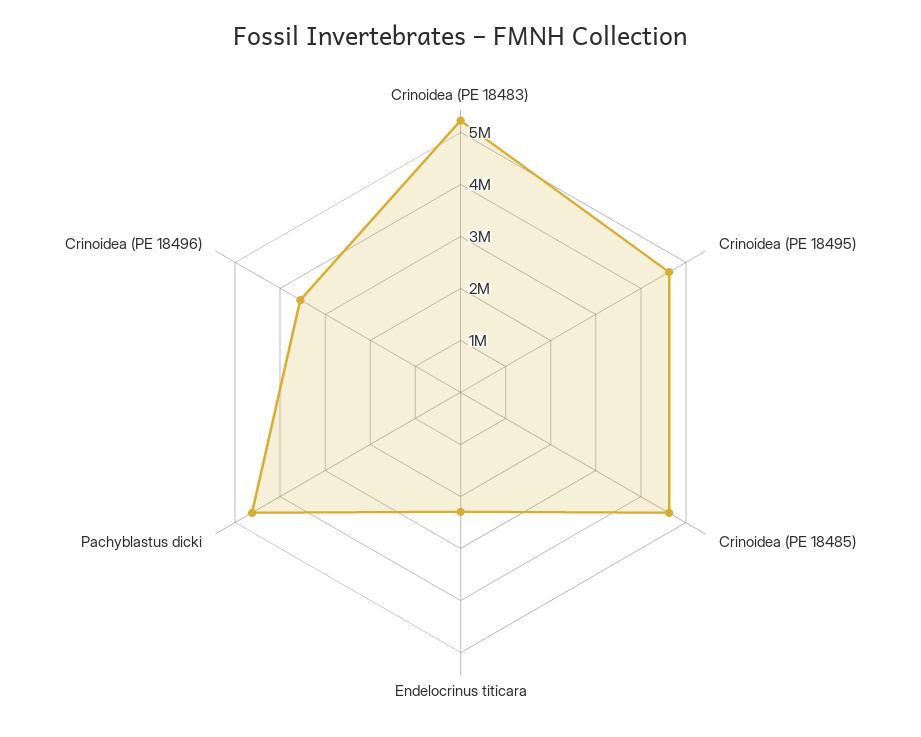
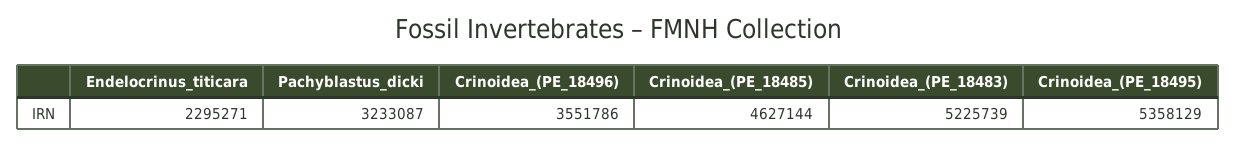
  {
    "Crinoidea (PE 18483)": 5225739,
-   "Crinoidea (PE 18495)": 4600000,
+   "Crinoidea (PE 18495)": 5358129,
    "Crinoidea (PE 18485)": 4627144,
    "Endelocrinus titicara": 2295271,
-   "Pachyblastus dicki": 4600000,
+   "Pachyblastus dicki": 3233087,
    "Crinoidea (PE 18496)": 3551786
  }

